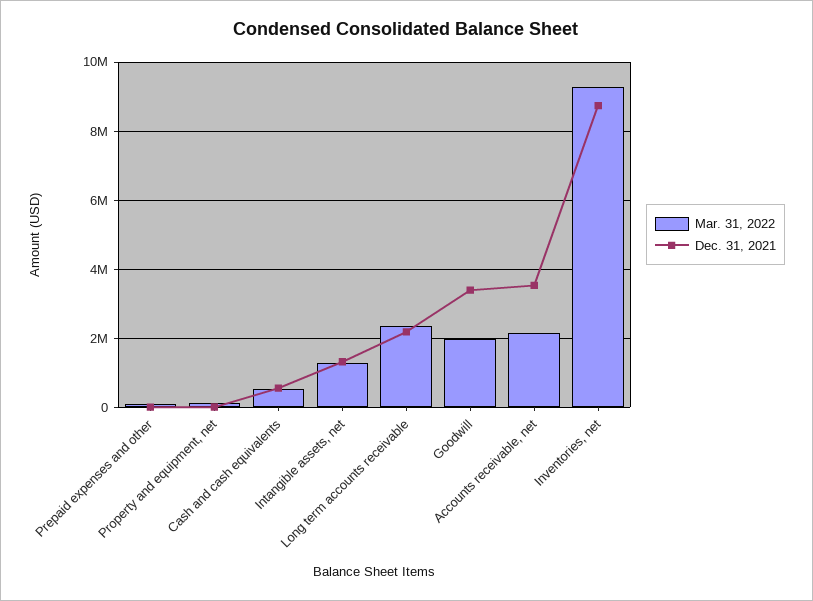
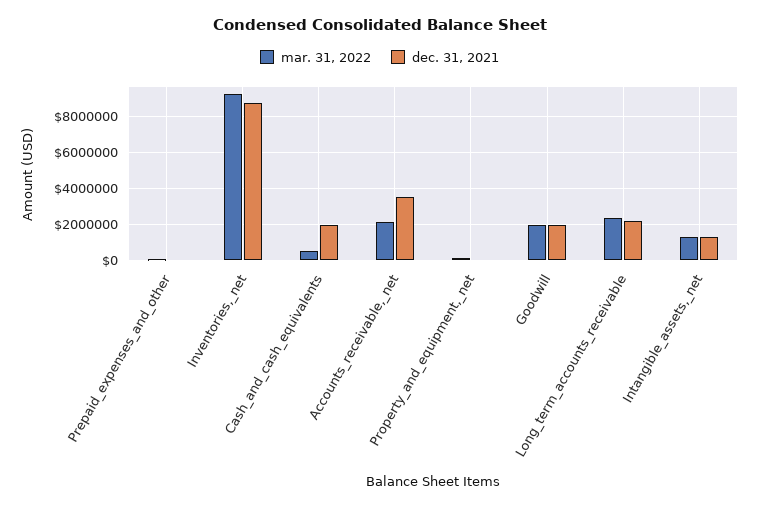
  {
    "Mar. 31, 2022": {
      "Prepaid expenses and other": 0,
      "Property and equipment, net": 200000,
      "Cash and cash equivalents": 600000,
      "Intangible assets, net": 1200000,
      "Long term accounts receivable": 2400000,
      "Goodwill": 2000000,
      "Accounts receivable, net": 2200000,
      "Inventories, net": 9200000
    },
    "Dec. 31, 2021": {
      "Prepaid expenses and other": 0,
      "Property and equipment, net": 0,
-     "Cash and cash equivalents": 600000,
+     "Cash and cash equivalents": 2000000,
      "Intangible assets, net": 1400000,
      "Long term accounts receivable": 2200000,
-     "Goodwill": 3400000,
+     "Goodwill": 2000000,
      "Accounts receivable, net": 3600000,
      "Inventories, net": 8800000
    }
  }

